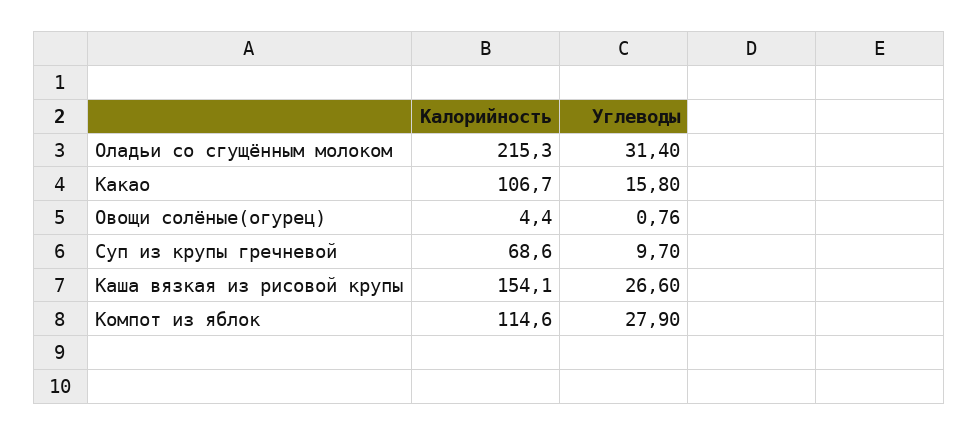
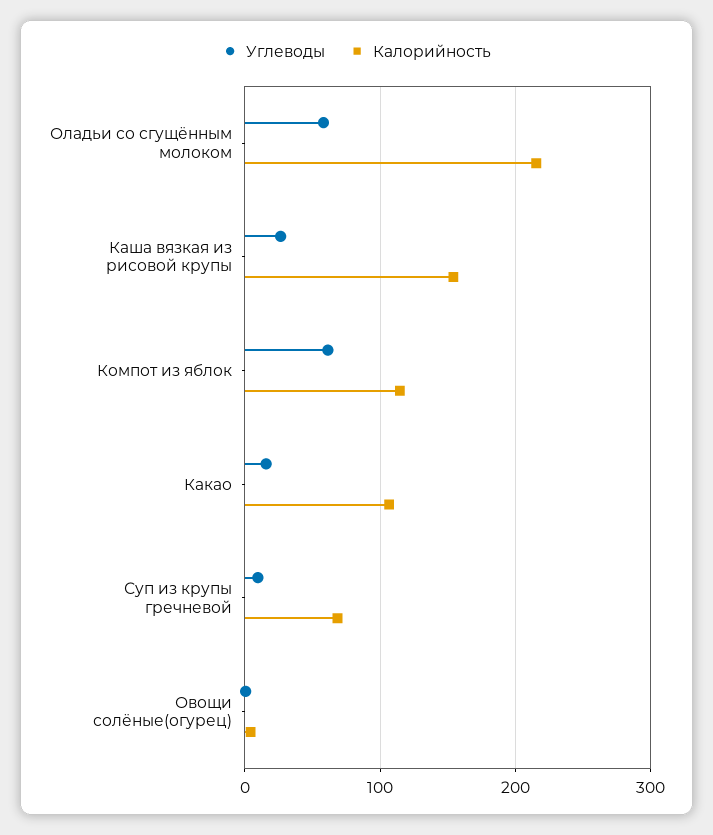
  {
    "Калорийность": {
      "Оладьи со сгущённым молоком": 215.3,
      "Какао": 106.7,
      "Овощи солёные(огурец)": 4.4,
      "Суп из крупы гречневой": 68.6,
      "Каша вязкая из рисовой крупы": 154.1,
      "Компот из яблок": 114.6
    },
    "Углеводы": {
-     "Оладьи со сгущённым молоком": 31.4,
+     "Оладьи со сгущённым молоком": 60,
      "Какао": 15.8,
      "Овощи солёные(огурец)": 0.76,
      "Суп из крупы гречневой": 9.7,
      "Каша вязкая из рисовой крупы": 26.6,
-     "Компот из яблок": 27.9
+     "Компот из яблок": 60
    }
  }

